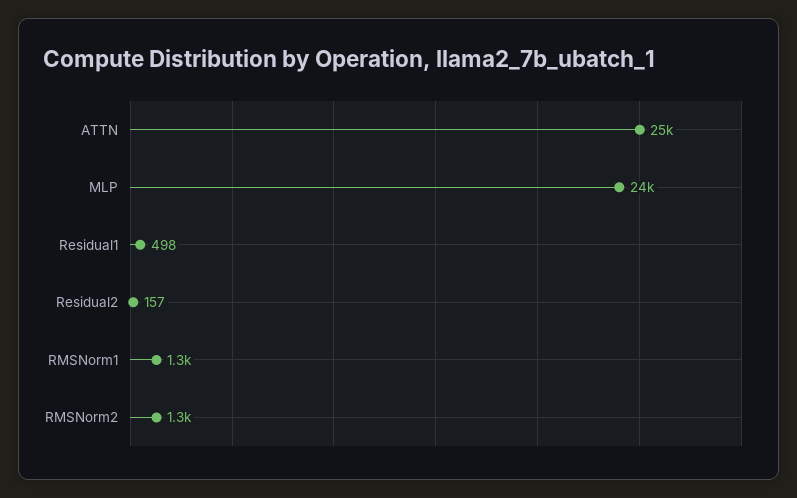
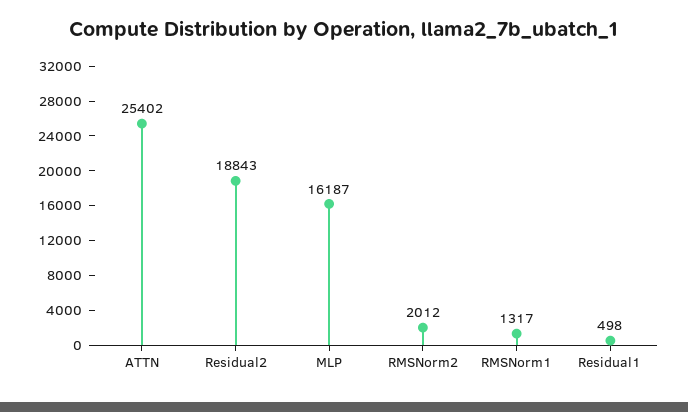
  {
    "ATTN": 25402,
-   "MLP": 24000,
+   "MLP": 16187,
    "Residual1": 498,
-   "Residual2": 157,
+   "Residual2": 18843,
    "RMSNorm1": 1317,
-   "RMSNorm2": 1300
+   "RMSNorm2": 2012
  }

